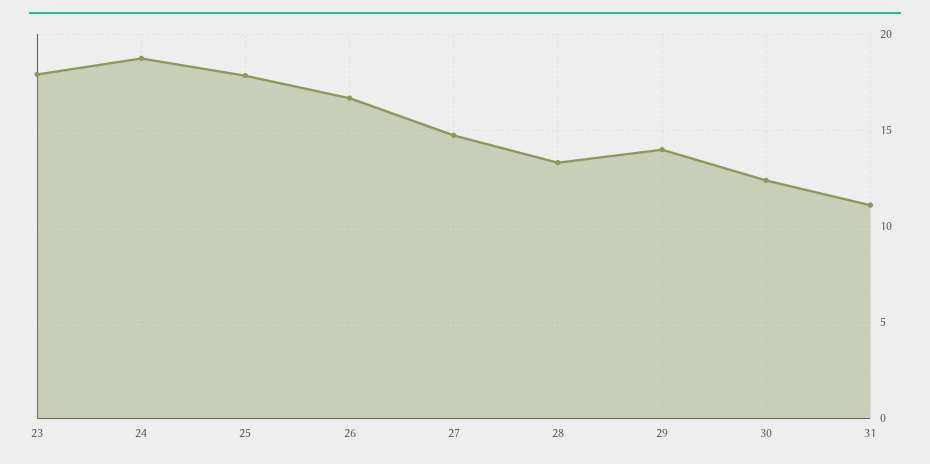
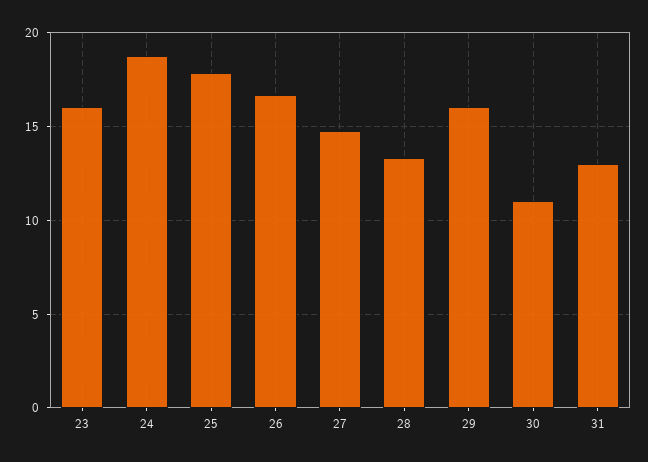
  {
-   "23": 18,
+   "23": 16,
    "24": 18.5,
    "25": 18,
    "26": 16.5,
    "27": 14.5,
    "28": 13.5,
-   "29": 14,
+   "29": 16,
-   "30": 12.5,
+   "30": 11,
-   "31": 11
+   "31": 13
  }

